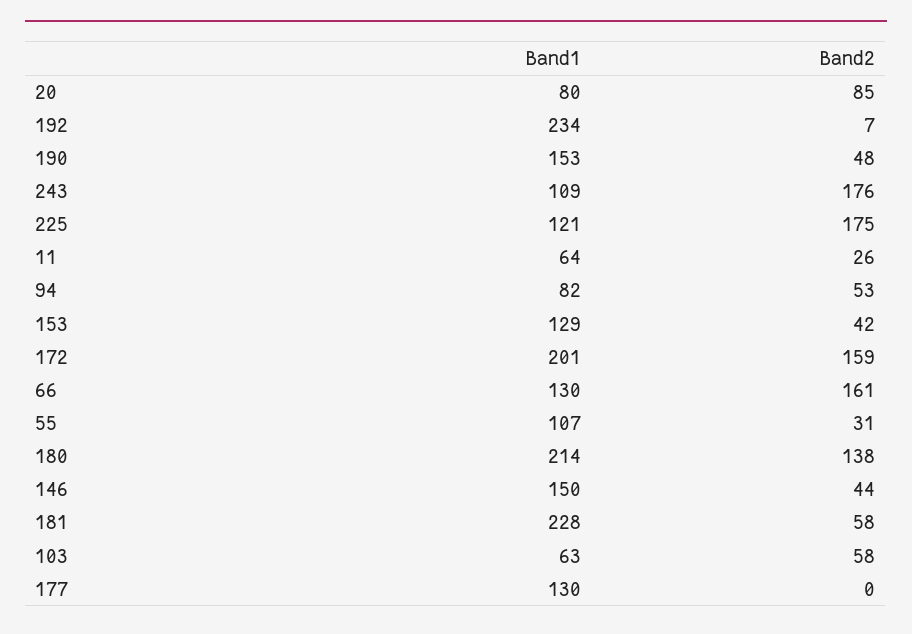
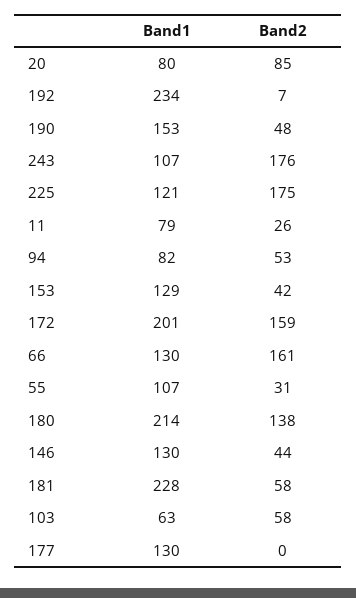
  {
    "Band1": {
      "20": 80,
      "192": 234,
      "190": 153,
-     "243": 109,
+     "243": 107,
      "225": 121,
-     "11": 64,
+     "11": 79,
      "94": 82,
      "153": 129,
      "172": 201,
      "66": 130,
      "55": 107,
      "180": 214,
-     "146": 150,
+     "146": 130,
      "181": 228,
      "103": 63,
      "177": 130
    },
    "Band2": {
      "20": 85,
      "192": 7,
      "190": 48,
      "243": 176,
      "225": 175,
      "11": 26,
      "94": 53,
      "153": 42,
      "172": 159,
      "66": 161,
      "55": 31,
      "180": 138,
      "146": 44,
      "181": 58,
      "103": 58,
      "177": 0
    }
  }

